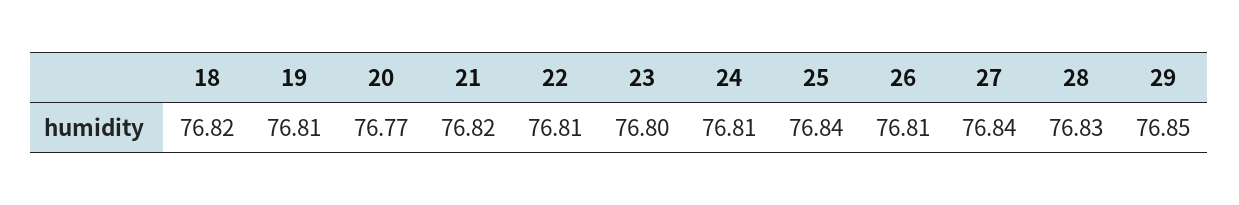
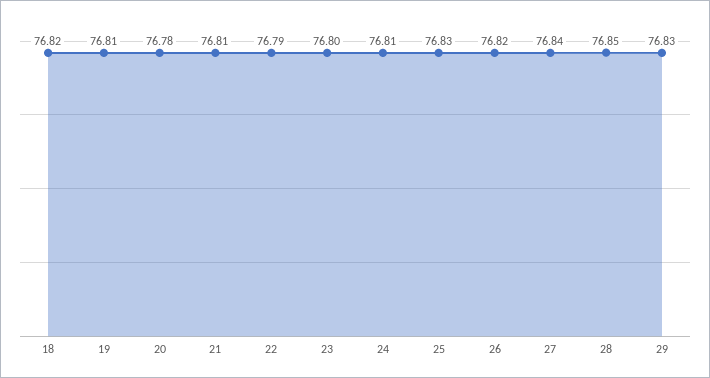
  {
    "18": 76.82,
    "19": 76.81,
-   "20": 76.77,
+   "20": 76.78,
-   "21": 76.82,
+   "21": 76.81,
-   "22": 76.81,
+   "22": 76.79,
    "23": 76.8,
    "24": 76.81,
-   "25": 76.84,
+   "25": 76.83,
-   "26": 76.81,
+   "26": 76.82,
    "27": 76.84,
-   "28": 76.83,
+   "28": 76.85,
-   "29": 76.85
+   "29": 76.83
  }

